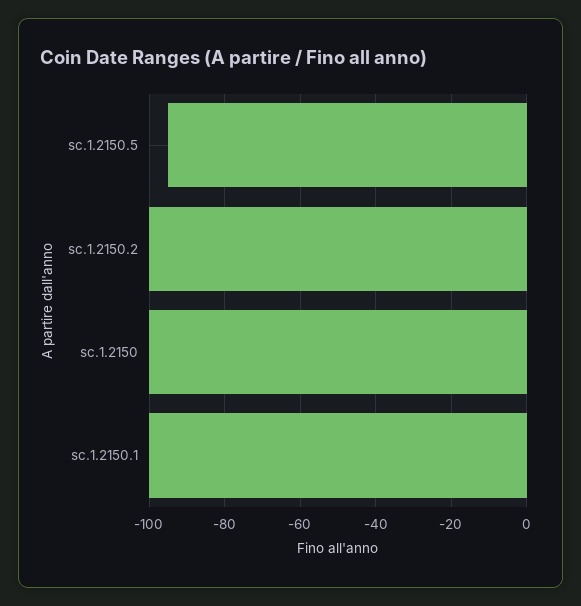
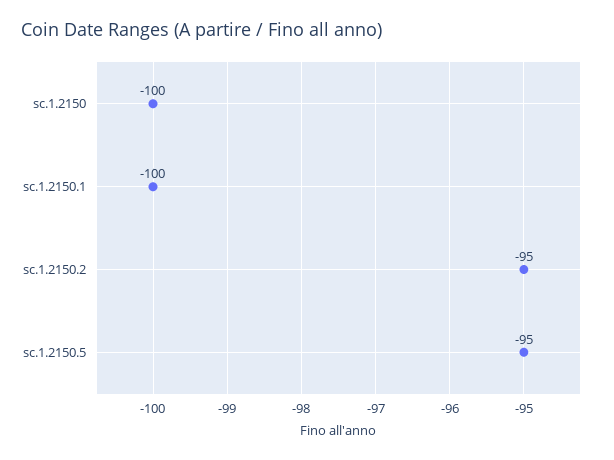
  {
    "sc.1.2150.5": -95,
-   "sc.1.2150.2": -100,
+   "sc.1.2150.2": -95,
    "sc.1.2150": -100,
    "sc.1.2150.1": -100
  }

